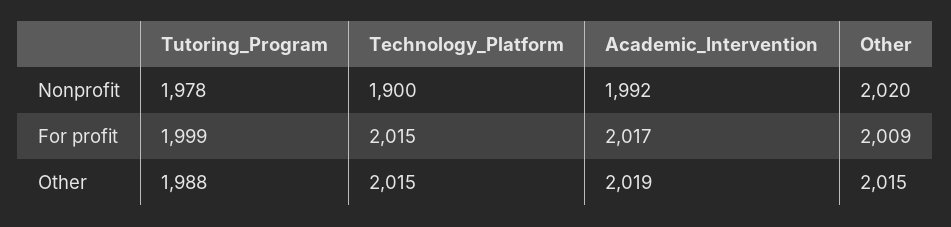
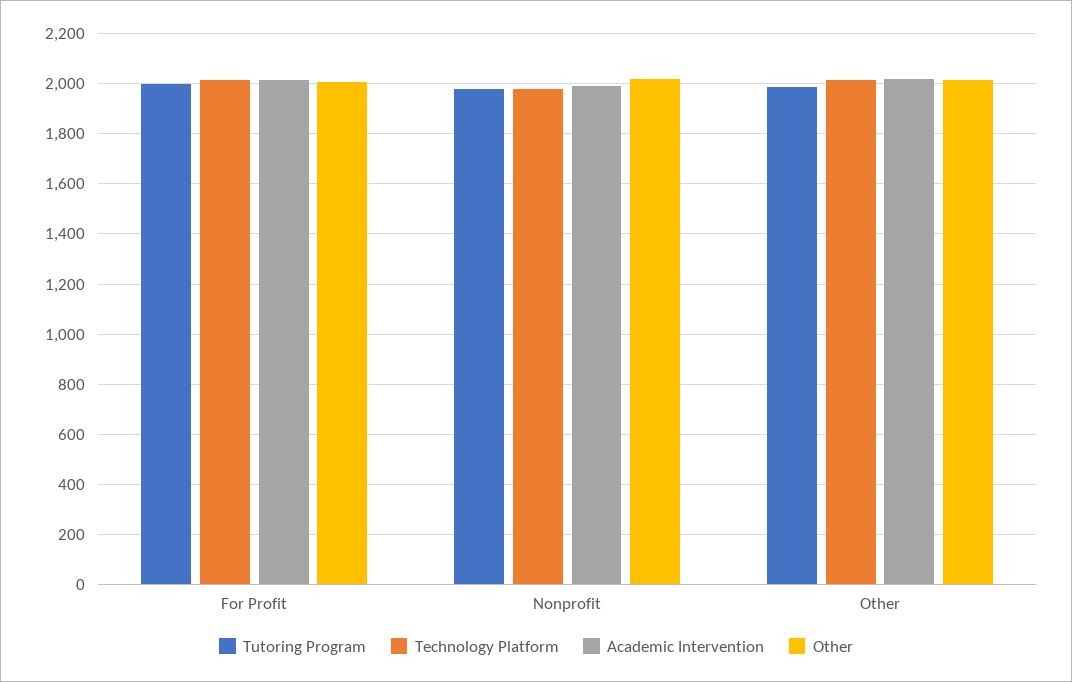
  {
    "Tutoring_Program": {
      "Nonprofit": 1978,
      "For profit": 1999,
      "Other": 1988
    },
    "Technology_Platform": {
-     "Nonprofit": 1900,
+     "Nonprofit": 1975,
      "For profit": 2015,
      "Other": 2015
    },
    "Academic_Intervention": {
      "Nonprofit": 1992,
      "For profit": 2017,
      "Other": 2019
    },
    "Other": {
      "Nonprofit": 2020,
      "For profit": 2009,
      "Other": 2015
    }
  }

